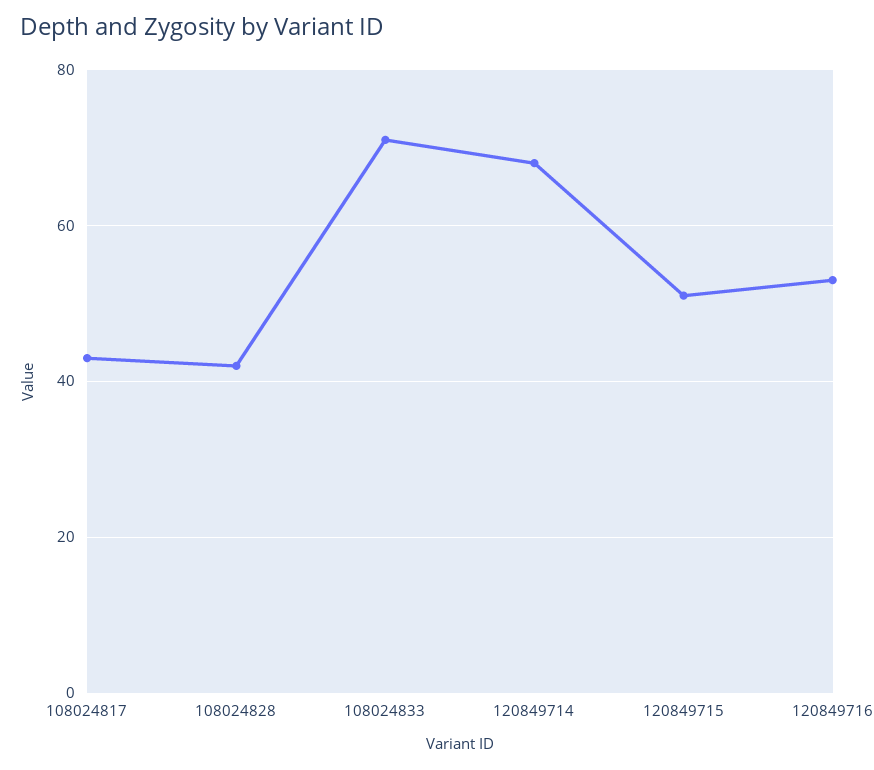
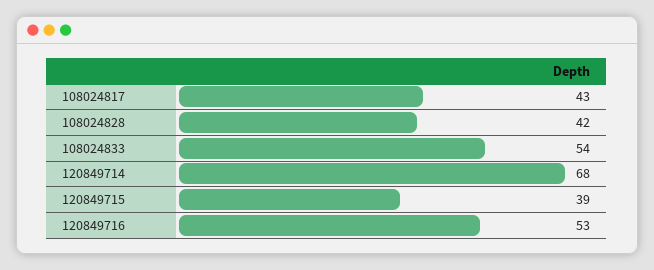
  {
    "108024817": 43,
    "108024828": 42,
-   "108024833": 70,
+   "108024833": 54,
    "120849714": 68,
-   "120849715": 50,
+   "120849715": 39,
    "120849716": 53
  }

